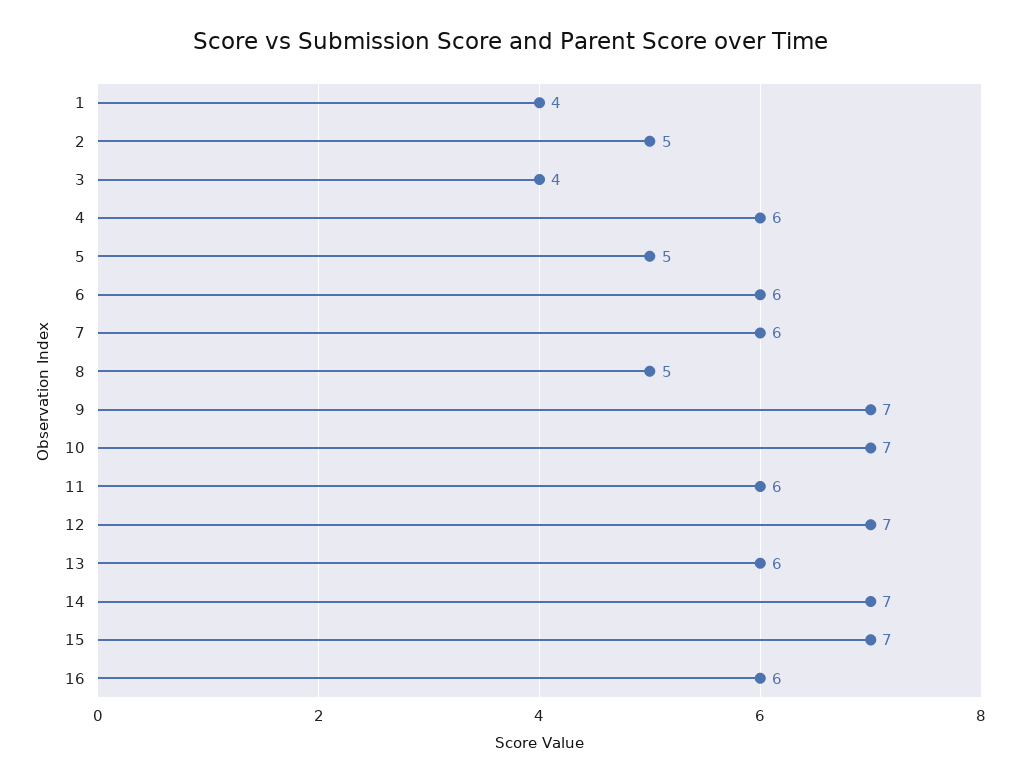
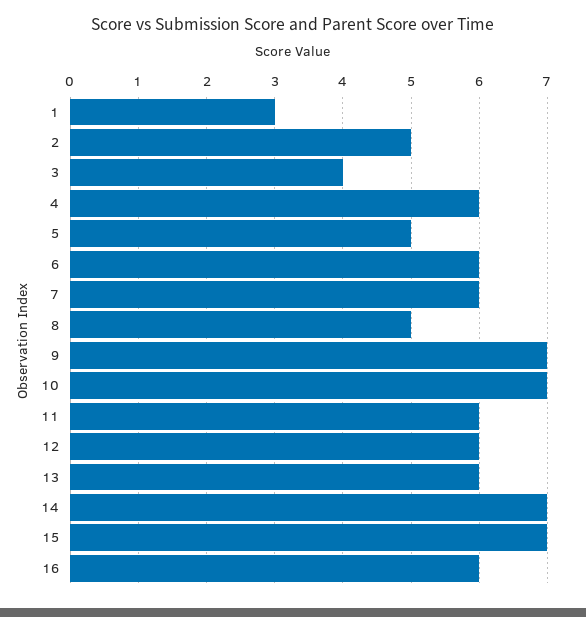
  {
-   "1": 4,
+   "1": 3,
    "2": 5,
    "3": 4,
    "4": 6,
    "5": 5,
    "6": 6,
    "7": 6,
    "8": 5,
    "9": 7,
    "10": 7,
    "11": 6,
-   "12": 7,
+   "12": 6,
    "13": 6,
    "14": 7,
    "15": 7,
    "16": 6
  }

